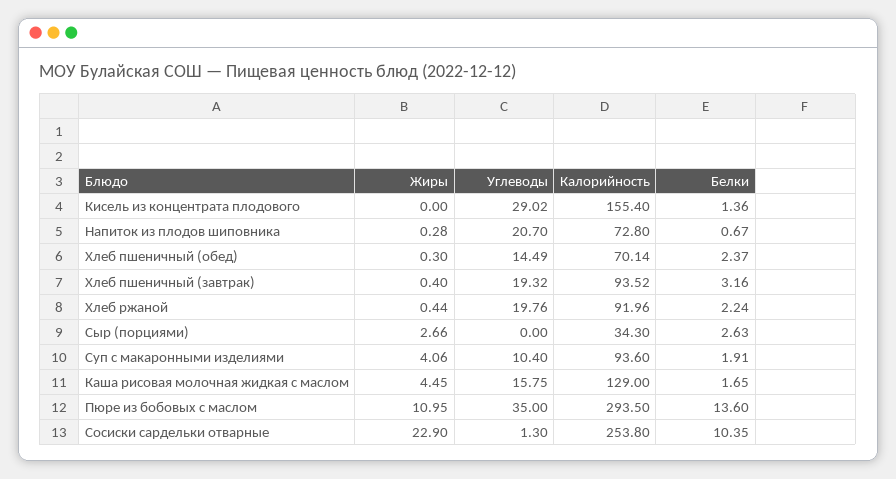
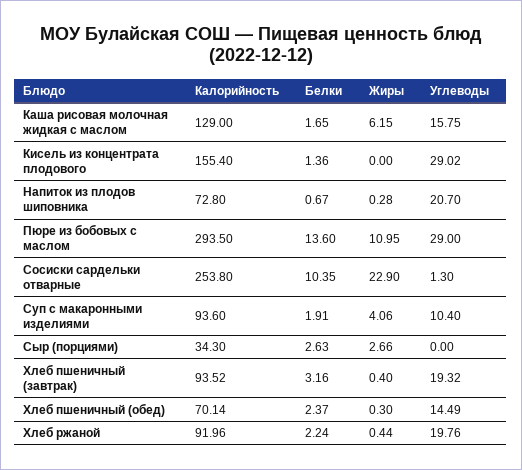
  {
    "Жиры": {
      "Кисель из концентрата плодового": 0,
      "Напиток из плодов шиповника": 0.28,
      "Хлеб пшеничный (обед)": 0.3,
      "Хлеб пшеничный (завтрак)": 0.4,
      "Хлеб ржаной": 0.44,
      "Сыр (порциями)": 2.66,
      "Суп с макаронными изделиями": 4.06,
-     "Каша рисовая молочная жидкая с маслом": 4.45,
+     "Каша рисовая молочная жидкая с маслом": 6.15,
      "Пюре из бобовых с маслом": 10.95,
      "Сосиски сардельки отварные": 22.9
    },
    "Углеводы": {
      "Кисель из концентрата плодового": 29.02,
      "Напиток из плодов шиповника": 20.7,
      "Хлеб пшеничный (обед)": 14.49,
      "Хлеб пшеничный (завтрак)": 19.32,
      "Хлеб ржаной": 19.76,
      "Сыр (порциями)": 0,
      "Суп с макаронными изделиями": 10.4,
      "Каша рисовая молочная жидкая с маслом": 15.75,
-     "Пюре из бобовых с маслом": 35,
+     "Пюре из бобовых с маслом": 29,
      "Сосиски сардельки отварные": 1.3
    },
    "Калорийность": {
      "Кисель из концентрата плодового": 155.4,
      "Напиток из плодов шиповника": 72.8,
      "Хлеб пшеничный (обед)": 70.14,
      "Хлеб пшеничный (завтрак)": 93.52,
      "Хлеб ржаной": 91.96,
      "Сыр (порциями)": 34.3,
      "Суп с макаронными изделиями": 93.6,
      "Каша рисовая молочная жидкая с маслом": 129,
      "Пюре из бобовых с маслом": 293.5,
      "Сосиски сардельки отварные": 253.8
    },
    "Белки": {
      "Кисель из концентрата плодового": 1.36,
      "Напиток из плодов шиповника": 0.67,
      "Хлеб пшеничный (обед)": 2.37,
      "Хлеб пшеничный (завтрак)": 3.16,
      "Хлеб ржаной": 2.24,
      "Сыр (порциями)": 2.63,
      "Суп с макаронными изделиями": 1.91,
      "Каша рисовая молочная жидкая с маслом": 1.65,
      "Пюре из бобовых с маслом": 13.6,
      "Сосиски сардельки отварные": 10.35
    }
  }

